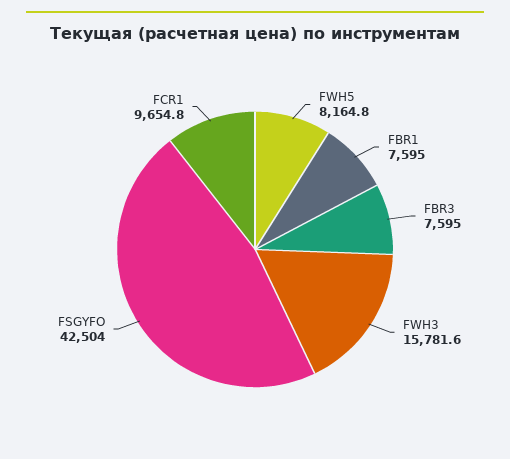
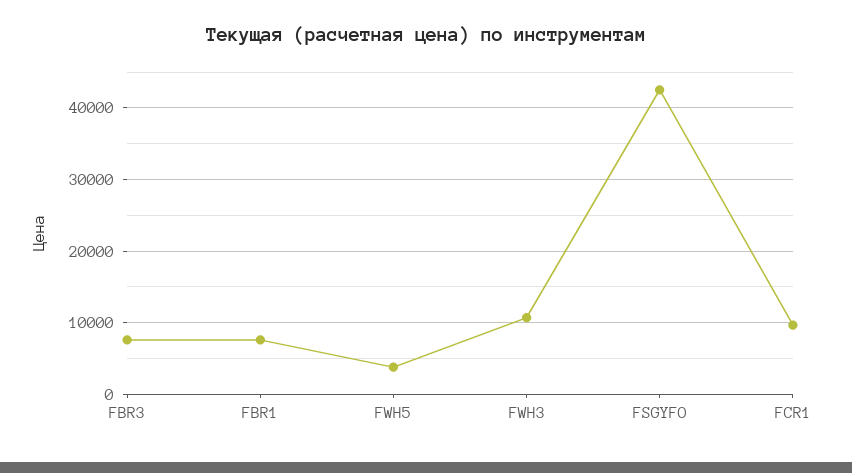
  {
-   "FWH5": 8164.8,
+   "FWH5": 4000,
    "FBR1": 7595,
    "FBR3": 7595,
-   "FWH3": 15781.6,
+   "FWH3": 11000,
    "FSGYFO": 42504,
    "FCR1": 9654.8
  }

